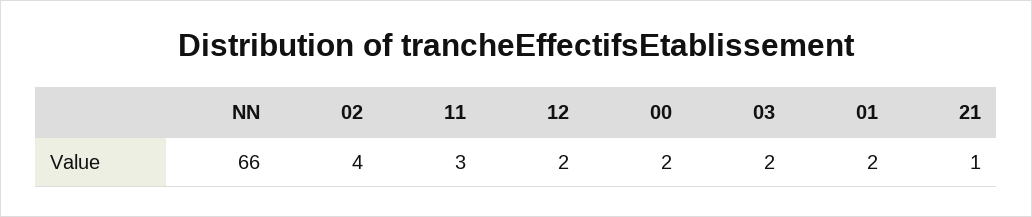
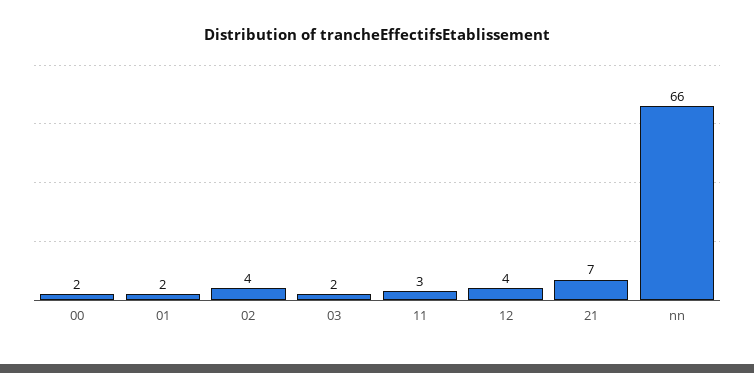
  {
    "NN": 66,
    "02": 4,
    "11": 3,
-   "12": 2,
+   "12": 4,
    "00": 2,
    "03": 2,
    "01": 2,
-   "21": 1
+   "21": 7
  }

